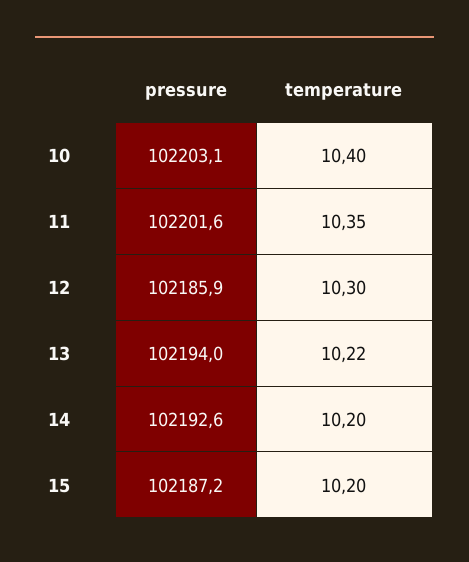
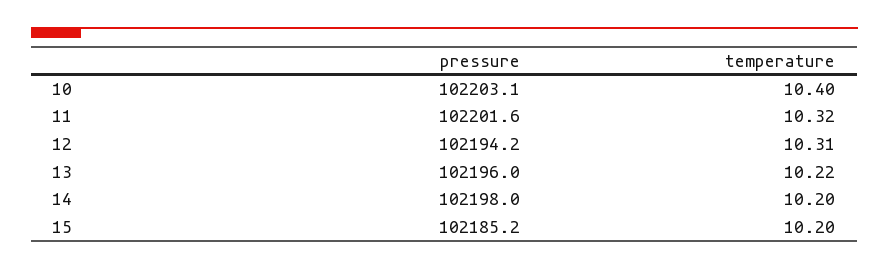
  {
    "pressure": {
      "10": 102203.1,
      "11": 102201.6,
-     "12": 102185.9,
+     "12": 102194.2,
-     "13": 102194,
+     "13": 102196,
-     "14": 102192.6,
+     "14": 102198,
-     "15": 102187.2
+     "15": 102185.2
    },
    "temperature": {
      "10": 10.4,
-     "11": 10.35,
+     "11": 10.32,
-     "12": 10.3,
+     "12": 10.31,
      "13": 10.22,
      "14": 10.2,
      "15": 10.2
    }
  }

